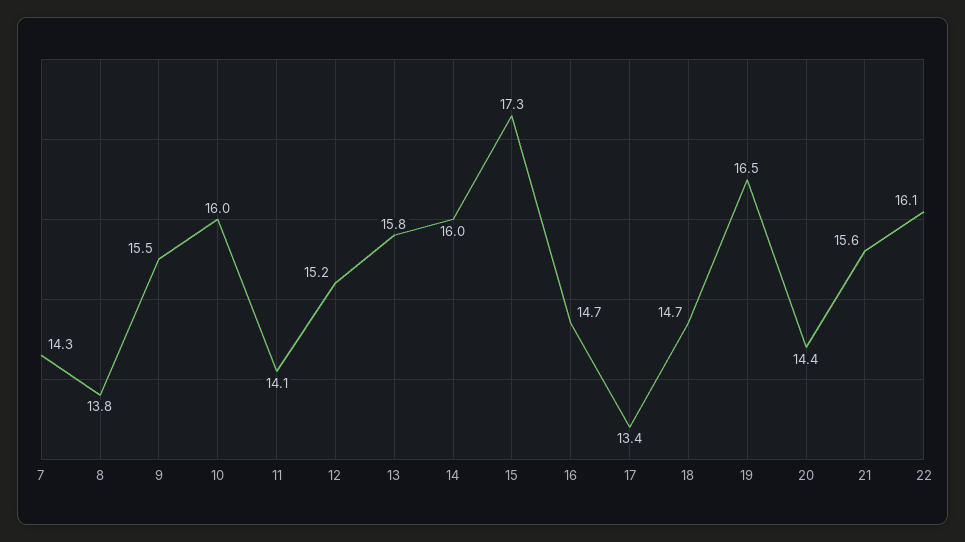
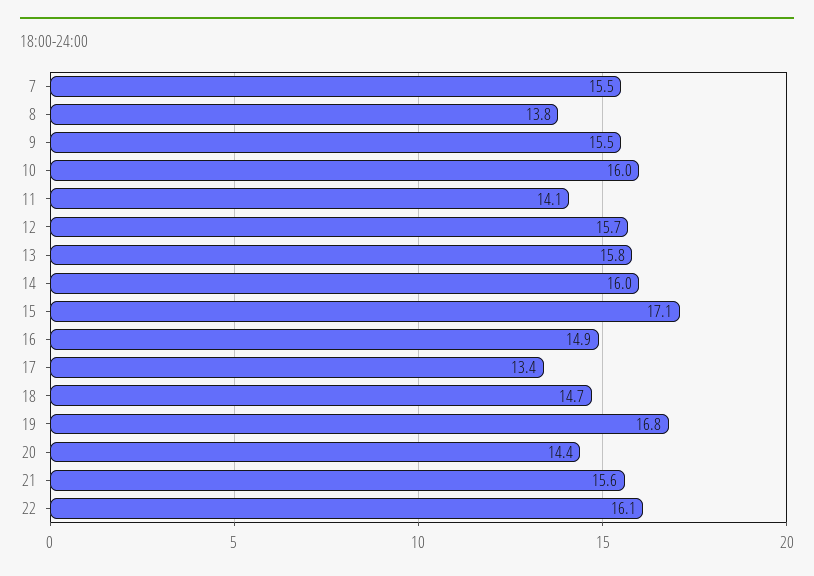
  {
-   "7": 14.3,
+   "7": 15.5,
    "8": 13.8,
    "9": 15.5,
    "10": 16,
    "11": 14.1,
-   "12": 15.2,
+   "12": 15.7,
    "13": 15.8,
    "14": 16,
-   "15": 17.3,
+   "15": 17.1,
-   "16": 14.7,
+   "16": 14.9,
    "17": 13.4,
    "18": 14.7,
-   "19": 16.5,
+   "19": 16.8,
    "20": 14.4,
    "21": 15.6,
    "22": 16.1
  }

